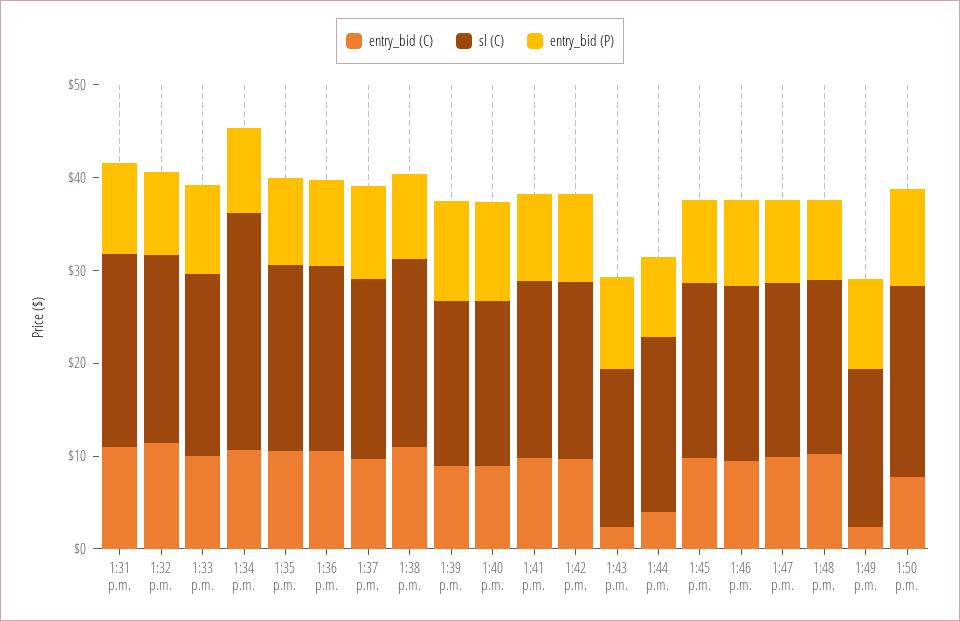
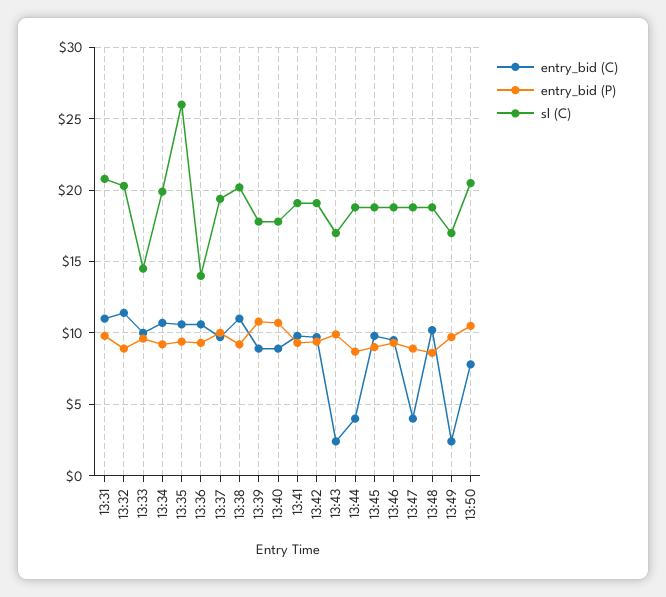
  {
    "entry_bid (C)": {
      "1:31 p.m.": 11,
      "1:32 p.m.": 11.5,
      "1:33 p.m.": 10,
      "1:34 p.m.": 10.5,
      "1:35 p.m.": 10.5,
      "1:36 p.m.": 10.5,
      "1:37 p.m.": 9.5,
      "1:38 p.m.": 11,
      "1:39 p.m.": 9,
      "1:40 p.m.": 9,
      "1:41 p.m.": 10,
      "1:42 p.m.": 9.5,
      "1:43 p.m.": 2.5,
      "1:44 p.m.": 4,
      "1:45 p.m.": 10,
      "1:46 p.m.": 9.5,
-     "1:47 p.m.": 10,
+     "1:47 p.m.": 4,
      "1:48 p.m.": 10,
      "1:49 p.m.": 2.5,
      "1:50 p.m.": 8
    },
    "sl (C)": {
      "1:31 p.m.": 21,
      "1:32 p.m.": 20.5,
-     "1:33 p.m.": 20,
+     "1:33 p.m.": 14.5,
-     "1:34 p.m.": 26,
+     "1:34 p.m.": 20,
-     "1:35 p.m.": 20,
+     "1:35 p.m.": 26,
-     "1:36 p.m.": 20,
+     "1:36 p.m.": 14,
      "1:37 p.m.": 19.5,
      "1:38 p.m.": 20,
      "1:39 p.m.": 18,
      "1:40 p.m.": 18,
      "1:41 p.m.": 19,
      "1:42 p.m.": 19,
      "1:43 p.m.": 17,
      "1:44 p.m.": 19,
      "1:45 p.m.": 19,
      "1:46 p.m.": 19,
      "1:47 p.m.": 19,
      "1:48 p.m.": 19,
      "1:49 p.m.": 17,
      "1:50 p.m.": 20.5
    },
    "entry_bid (P)": {
      "1:31 p.m.": 10,
      "1:32 p.m.": 9,
      "1:33 p.m.": 9.5,
      "1:34 p.m.": 9,
      "1:35 p.m.": 9.5,
      "1:36 p.m.": 9.5,
      "1:37 p.m.": 10,
      "1:38 p.m.": 9,
      "1:39 p.m.": 11,
      "1:40 p.m.": 10.5,
      "1:41 p.m.": 9.5,
      "1:42 p.m.": 9.5,
      "1:43 p.m.": 10,
      "1:44 p.m.": 8.5,
      "1:45 p.m.": 9,
      "1:46 p.m.": 9.5,
      "1:47 p.m.": 9,
      "1:48 p.m.": 8.5,
      "1:49 p.m.": 9.5,
      "1:50 p.m.": 10.5
    }
  }

